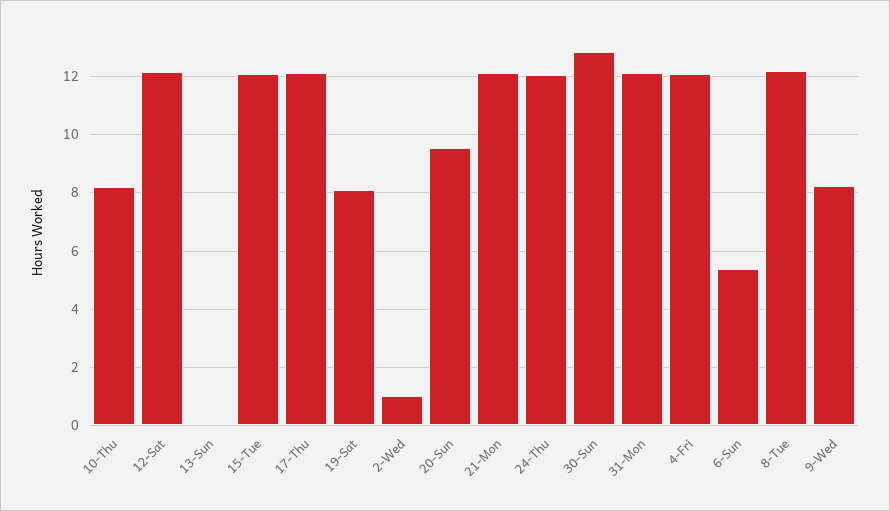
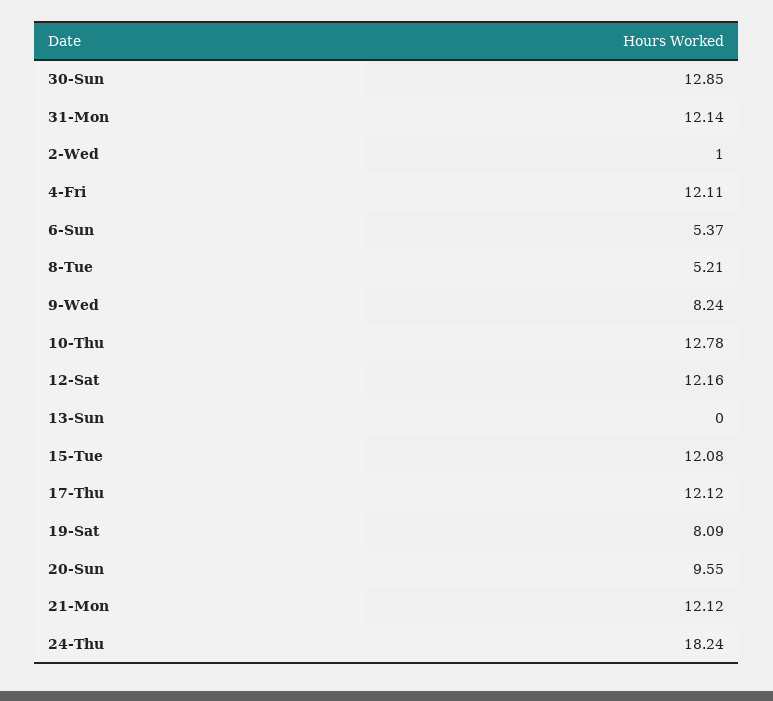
  {
-   "10-Thu": 8.25,
+   "10-Thu": 12.78,
    "12-Sat": 12.16,
    "13-Sun": 0,
    "15-Tue": 12.08,
    "17-Thu": 12.12,
    "19-Sat": 8.09,
    "2-Wed": 1,
    "20-Sun": 9.55,
    "21-Mon": 12.12,
-   "24-Thu": 12,
+   "24-Thu": 18.24,
    "30-Sun": 12.85,
    "31-Mon": 12.14,
    "4-Fri": 12.11,
    "6-Sun": 5.37,
-   "8-Tue": 12.25,
+   "8-Tue": 5.21,
    "9-Wed": 8.24
  }

